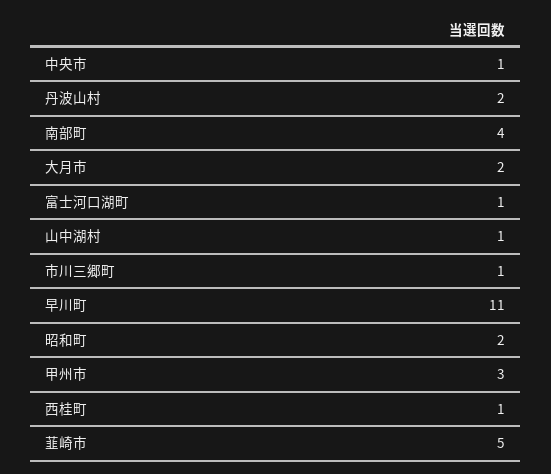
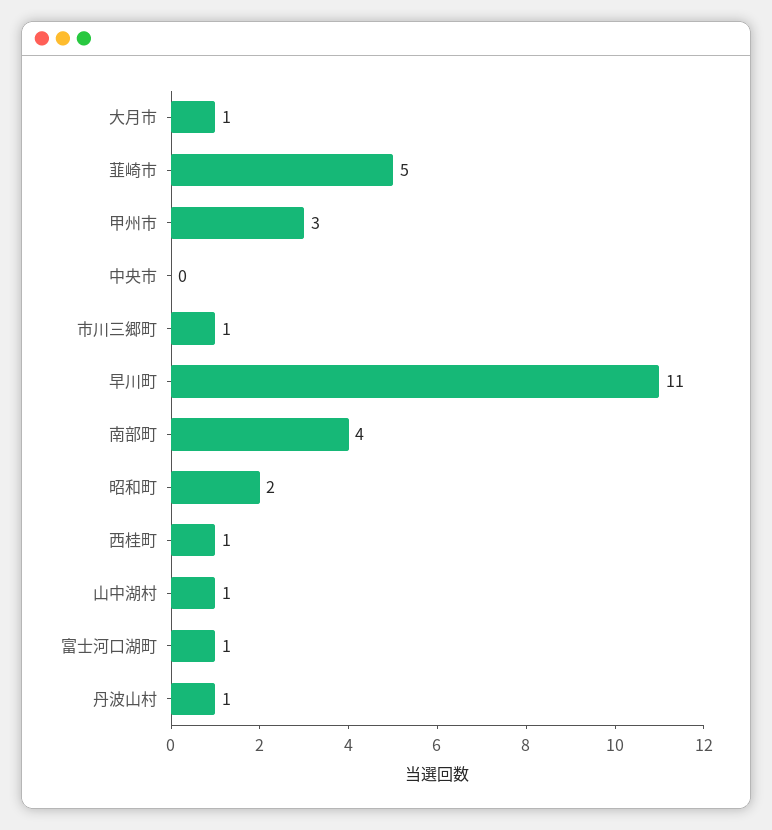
  {
-   "中央市": 1,
+   "中央市": 0,
-   "丹波山村": 2,
+   "丹波山村": 1,
    "南部町": 4,
-   "大月市": 2,
+   "大月市": 1,
    "富士河口湖町": 1,
    "山中湖村": 1,
    "市川三郷町": 1,
    "早川町": 11,
    "昭和町": 2,
    "甲州市": 3,
    "西桂町": 1,
    "韮崎市": 5
  }

